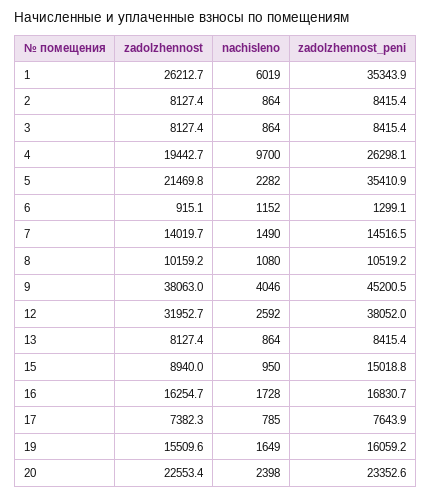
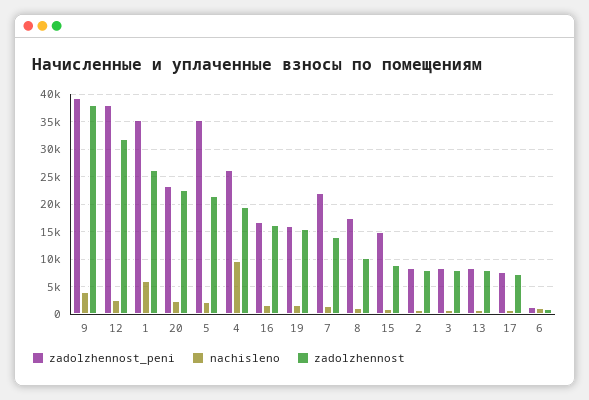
  {
    "zadolzhennost": {
      "1": 26212.7,
      "2": 8127.4,
      "3": 8127.4,
      "4": 19442.7,
      "5": 21469.8,
      "6": 915.1,
      "7": 14019.7,
      "8": 10159.2,
      "9": 38063,
      "12": 31952.7,
      "13": 8127.4,
      "15": 8940,
      "16": 16254.7,
      "17": 7382.3,
      "19": 15509.6,
      "20": 22553.4
    },
    "nachisleno": {
      "1": 6019,
      "2": 864,
      "3": 864,
      "4": 9700,
      "5": 2282,
      "6": 1152,
      "7": 1490,
      "8": 1080,
      "9": 4046,
      "12": 2592,
      "13": 864,
      "15": 950,
      "16": 1728,
      "17": 785,
      "19": 1649,
      "20": 2398
    },
    "zadolzhennost_peni": {
      "1": 35343.9,
      "2": 8415.4,
      "3": 8415.4,
      "4": 26298.1,
      "5": 35410.9,
      "6": 1299.1,
-     "7": 14516.5,
+     "7": 22500,
-     "8": 10519.2,
+     "8": 17500,
-     "9": 45200.5,
+     "9": 40000,
      "12": 38052,
      "13": 8415.4,
      "15": 15018.8,
      "16": 16830.7,
      "17": 7643.9,
      "19": 16059.2,
      "20": 23352.6
    }
  }

